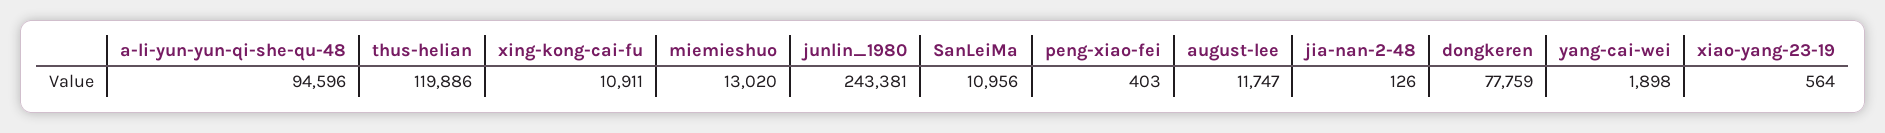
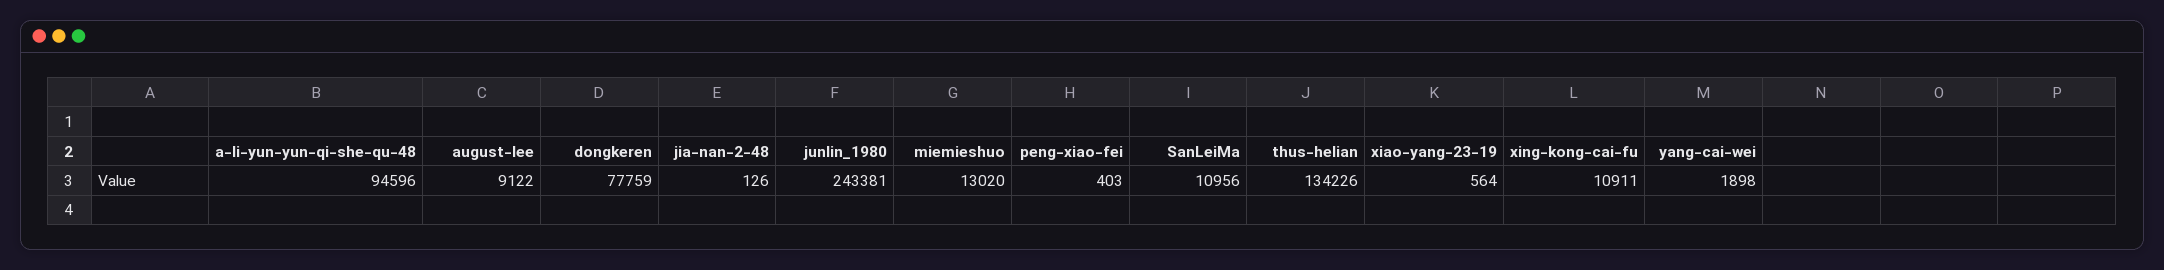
  {
    "a-li-yun-yun-qi-she-qu-48": 94596,
-   "thus-helian": 119886,
+   "thus-helian": 134226,
    "xing-kong-cai-fu": 10911,
    "miemieshuo": 13020,
    "junlin_1980": 243381,
    "SanLeiMa": 10956,
    "peng-xiao-fei": 403,
-   "august-lee": 11747,
+   "august-lee": 9122,
    "jia-nan-2-48": 126,
    "dongkeren": 77759,
    "yang-cai-wei": 1898,
    "xiao-yang-23-19": 564
  }

